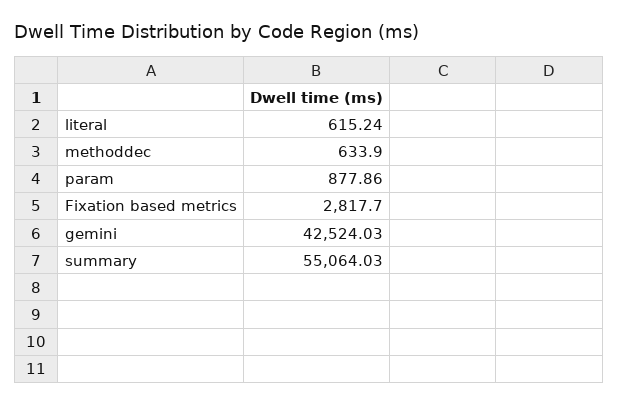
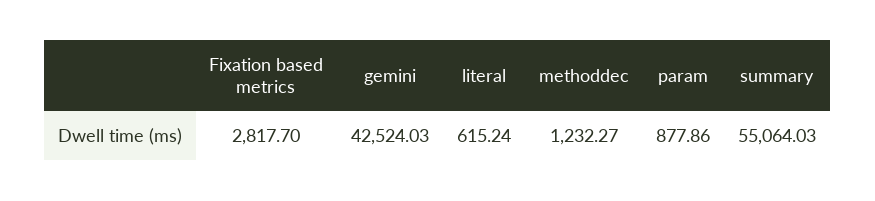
  {
    "literal": 615.24,
-   "methoddec": 633.9,
+   "methoddec": 1232.27,
    "param": 877.86,
    "Fixation based metrics": 2817.7,
    "gemini": 42524.03,
    "summary": 55064.03
  }

